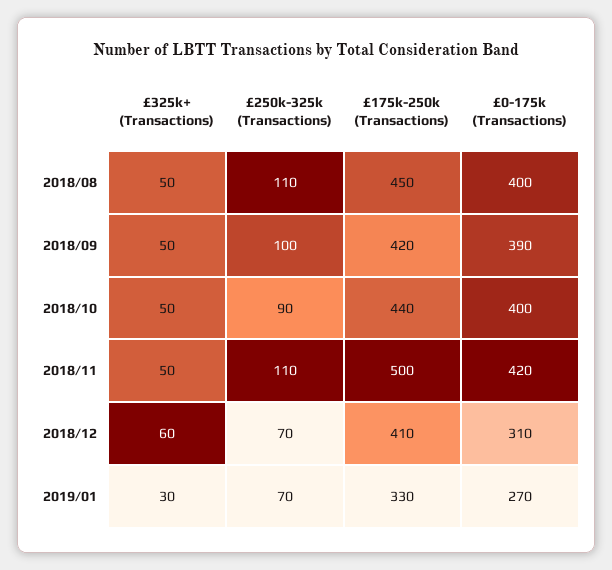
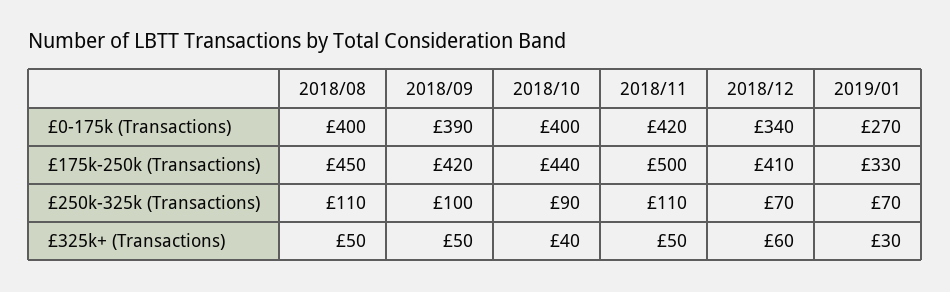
  {
    "£325k+ (Transactions)": {
      "2018/08": 50,
      "2018/09": 50,
-     "2018/10": 50,
+     "2018/10": 40,
      "2018/11": 50,
      "2018/12": 60,
      "2019/01": 30
    },
    "£250k-325k (Transactions)": {
      "2018/08": 110,
      "2018/09": 100,
      "2018/10": 90,
      "2018/11": 110,
      "2018/12": 70,
      "2019/01": 70
    },
    "£175k-250k (Transactions)": {
      "2018/08": 450,
      "2018/09": 420,
      "2018/10": 440,
      "2018/11": 500,
      "2018/12": 410,
      "2019/01": 330
    },
    "£0-175k (Transactions)": {
      "2018/08": 400,
      "2018/09": 390,
      "2018/10": 400,
      "2018/11": 420,
-     "2018/12": 310,
+     "2018/12": 340,
      "2019/01": 270
    }
  }

